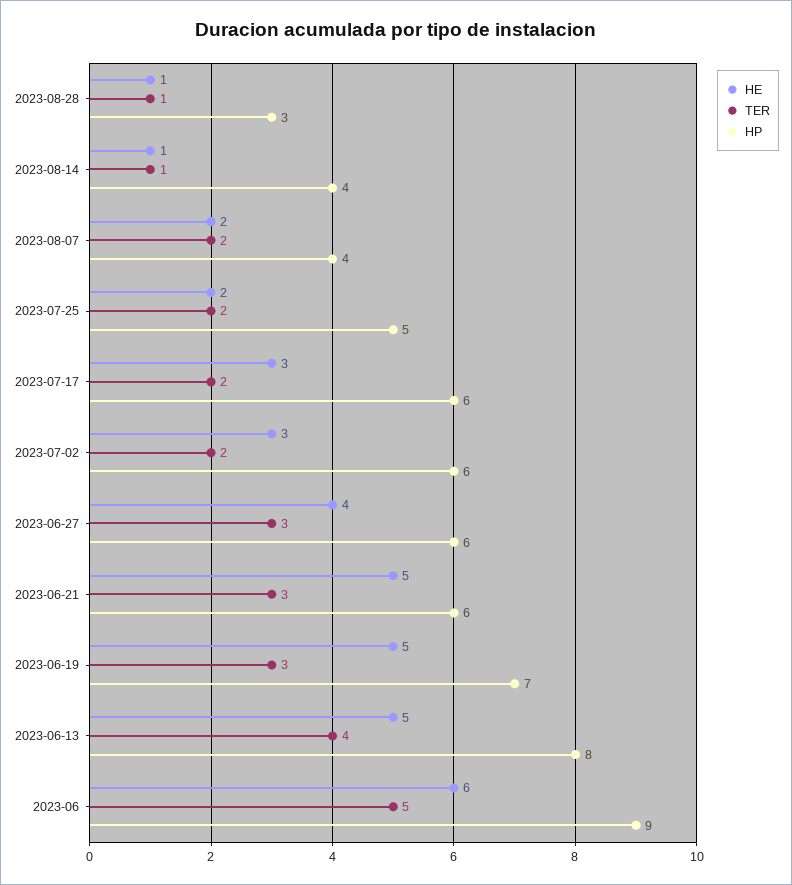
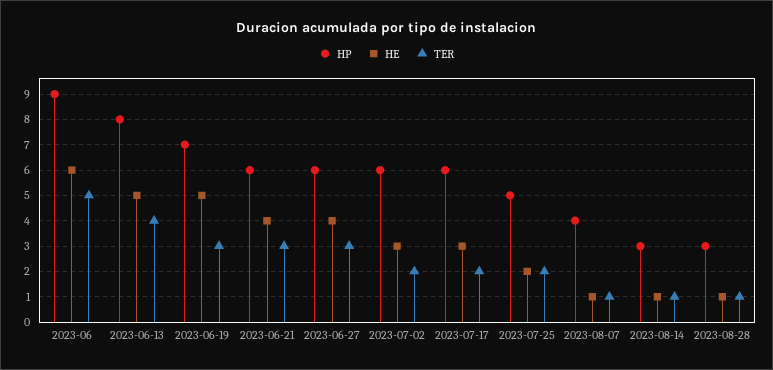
  {
    "HE": {
      "2023-08-28": 1,
      "2023-08-14": 1,
-     "2023-08-07": 2,
+     "2023-08-07": 1,
      "2023-07-25": 2,
      "2023-07-17": 3,
      "2023-07-02": 3,
      "2023-06-27": 4,
-     "2023-06-21": 5,
+     "2023-06-21": 4,
      "2023-06-19": 5,
      "2023-06-13": 5,
      "2023-06": 6
    },
    "TER": {
      "2023-08-28": 1,
      "2023-08-14": 1,
-     "2023-08-07": 2,
+     "2023-08-07": 1,
      "2023-07-25": 2,
      "2023-07-17": 2,
      "2023-07-02": 2,
      "2023-06-27": 3,
      "2023-06-21": 3,
      "2023-06-19": 3,
      "2023-06-13": 4,
      "2023-06": 5
    },
    "HP": {
      "2023-08-28": 3,
-     "2023-08-14": 4,
+     "2023-08-14": 3,
      "2023-08-07": 4,
      "2023-07-25": 5,
      "2023-07-17": 6,
      "2023-07-02": 6,
      "2023-06-27": 6,
      "2023-06-21": 6,
      "2023-06-19": 7,
      "2023-06-13": 8,
      "2023-06": 9
    }
  }

